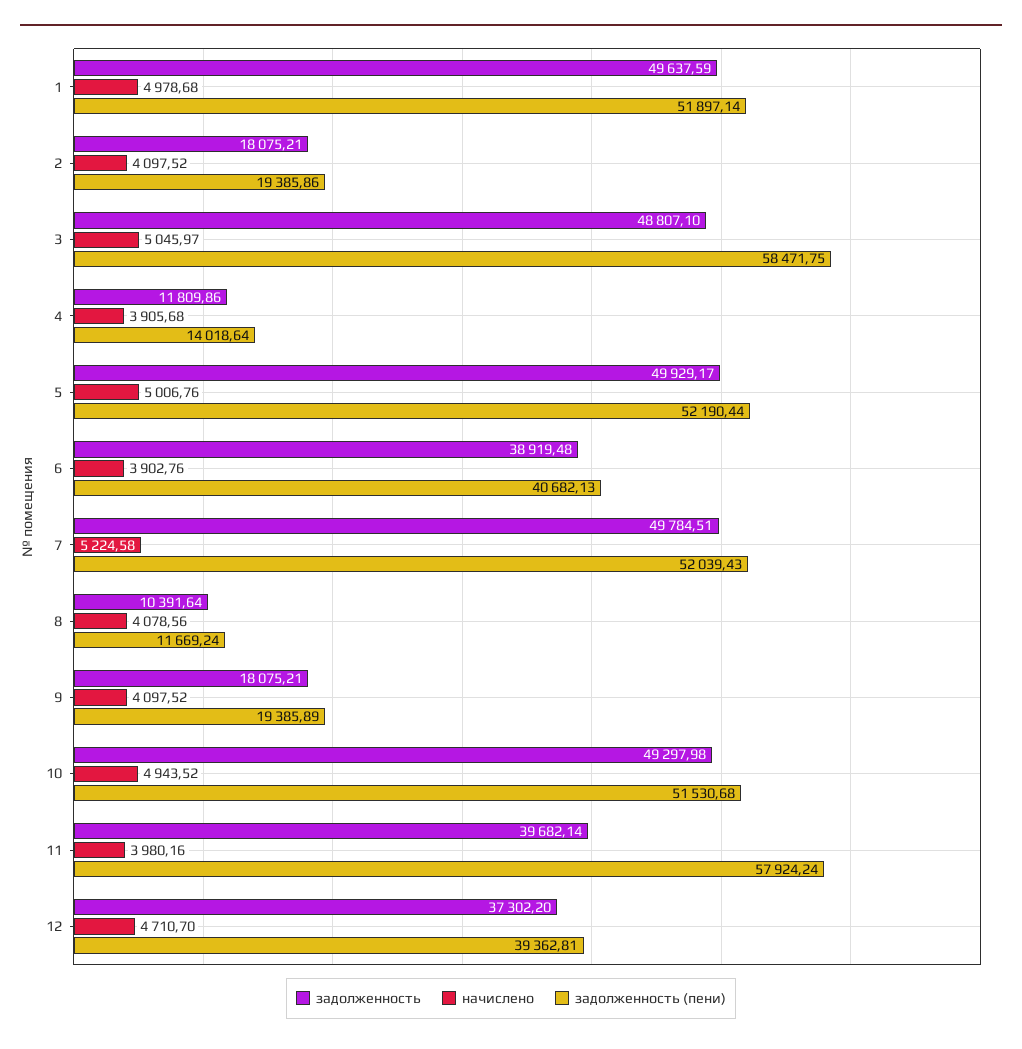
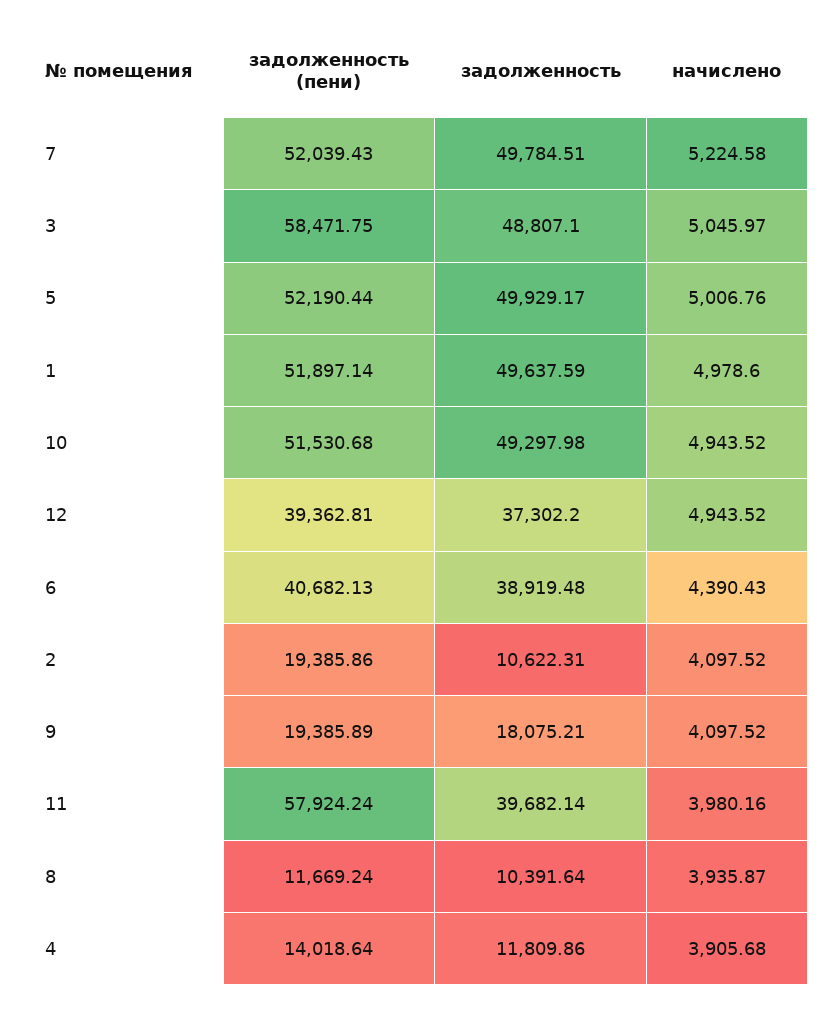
  {
    "задолженность": {
      "1": 49637.59,
-     "2": 18075.21,
+     "2": 10622.31,
      "3": 48807.1,
      "4": 11809.86,
      "5": 49929.17,
      "6": 38919.48,
      "7": 49784.51,
      "8": 10391.64,
      "9": 18075.21,
      "10": 49297.98,
      "11": 39682.14,
      "12": 37302.2
    },
    "начислено": {
-     "1": 4978.68,
+     "1": 4978.6,
      "2": 4097.52,
      "3": 5045.97,
      "4": 3905.68,
      "5": 5006.76,
-     "6": 3902.76,
+     "6": 4390.43,
      "7": 5224.58,
-     "8": 4078.56,
+     "8": 3935.87,
      "9": 4097.52,
      "10": 4943.52,
      "11": 3980.16,
-     "12": 4710.7
+     "12": 4943.52
    },
    "задолженность (пени)": {
      "1": 51897.14,
      "2": 19385.86,
      "3": 58471.75,
      "4": 14018.64,
      "5": 52190.44,
      "6": 40682.13,
      "7": 52039.43,
      "8": 11669.24,
      "9": 19385.89,
      "10": 51530.68,
      "11": 57924.24,
      "12": 39362.81
    }
  }

